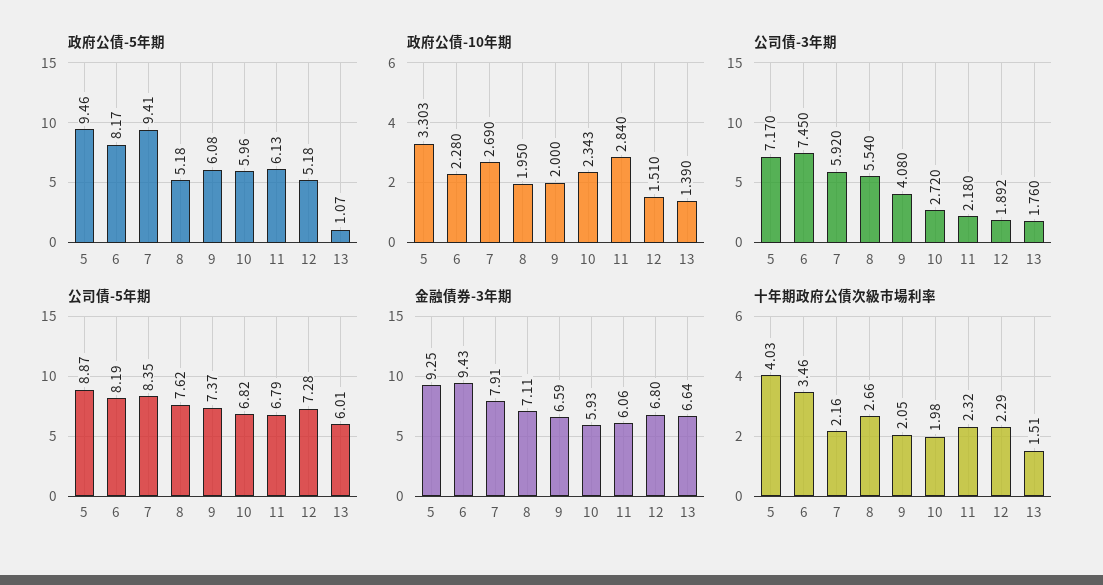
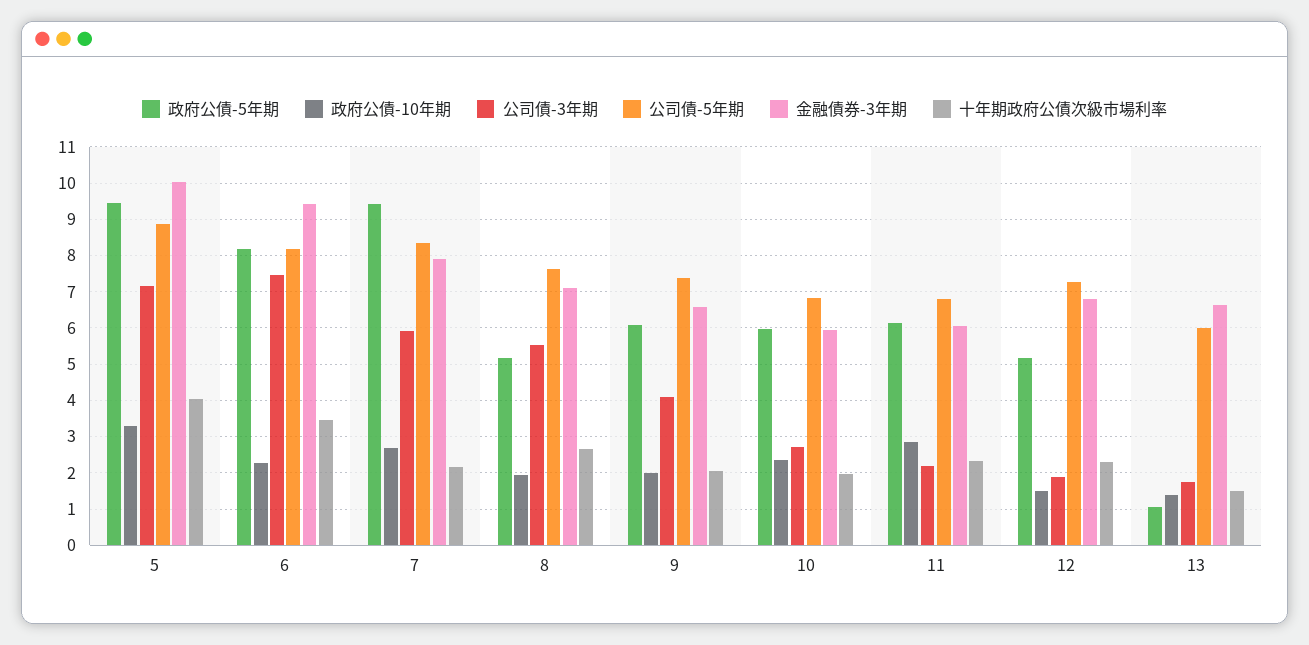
  {
    "政府公債-5年期": {
      "5": 9.46,
      "6": 8.17,
      "7": 9.41,
      "8": 5.18,
      "9": 6.08,
      "10": 5.96,
      "11": 6.13,
      "12": 5.18,
      "13": 1.07
    },
    "政府公債-10年期": {
      "5": 3.303,
      "6": 2.28,
      "7": 2.69,
      "8": 1.95,
      "9": 2,
      "10": 2.343,
      "11": 2.84,
      "12": 1.51,
      "13": 1.39
    },
    "公司債-3年期": {
      "5": 7.17,
      "6": 7.45,
      "7": 5.92,
      "8": 5.54,
      "9": 4.08,
      "10": 2.72,
      "11": 2.18,
      "12": 1.892,
      "13": 1.76
    },
    "公司債-5年期": {
      "5": 8.87,
      "6": 8.19,
      "7": 8.35,
      "8": 7.62,
      "9": 7.37,
      "10": 6.82,
      "11": 6.79,
      "12": 7.28,
      "13": 6.01
    },
    "金融債券-3年期": {
-     "5": 9.25,
+     "5": 10,
      "6": 9.43,
      "7": 7.91,
      "8": 7.11,
      "9": 6.59,
      "10": 5.93,
      "11": 6.06,
      "12": 6.8,
      "13": 6.64
    },
    "十年期政府公債次級市場利率": {
      "5": 4.03,
      "6": 3.46,
      "7": 2.16,
      "8": 2.66,
      "9": 2.05,
      "10": 1.98,
      "11": 2.32,
      "12": 2.29,
      "13": 1.51
    }
  }

